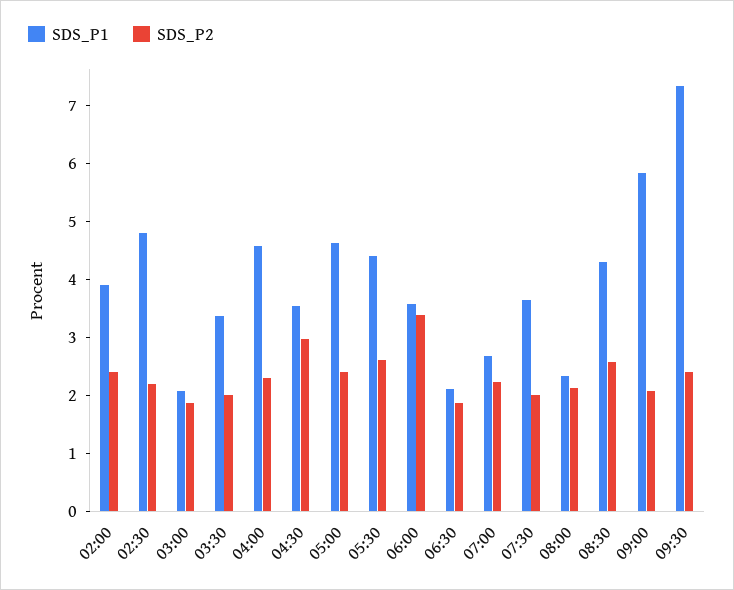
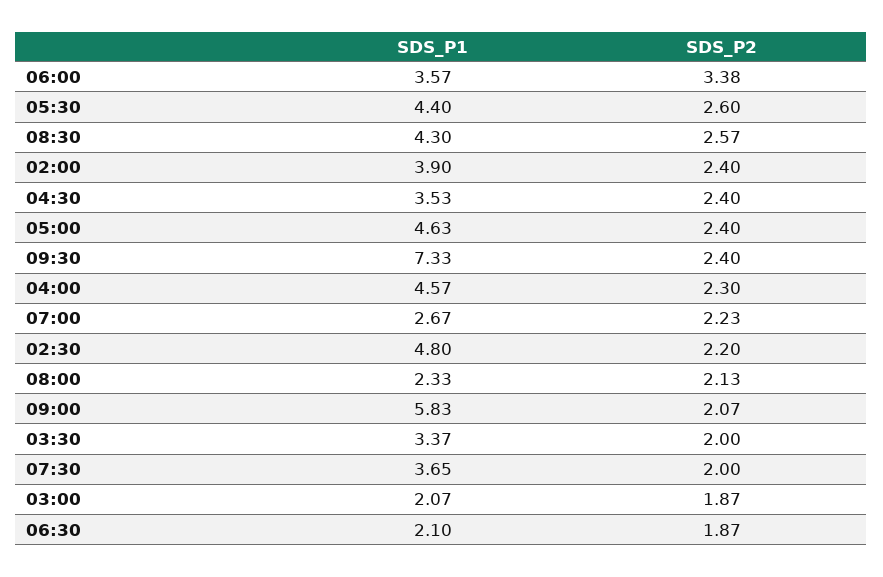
  {
    "SDS_P1": {
      "02:00": 3.9,
      "02:30": 4.8,
      "03:00": 2.07,
      "03:30": 3.37,
      "04:00": 4.57,
      "04:30": 3.53,
      "05:00": 4.63,
      "05:30": 4.4,
      "06:00": 3.57,
      "06:30": 2.1,
      "07:00": 2.67,
      "07:30": 3.65,
      "08:00": 2.33,
      "08:30": 4.3,
      "09:00": 5.83,
      "09:30": 7.33
    },
    "SDS_P2": {
      "02:00": 2.4,
      "02:30": 2.2,
      "03:00": 1.87,
      "03:30": 2,
      "04:00": 2.3,
-     "04:30": 3,
+     "04:30": 2.4,
      "05:00": 2.4,
      "05:30": 2.6,
      "06:00": 3.38,
      "06:30": 1.87,
      "07:00": 2.23,
      "07:30": 2,
      "08:00": 2.13,
      "08:30": 2.57,
      "09:00": 2.07,
      "09:30": 2.4
    }
  }

